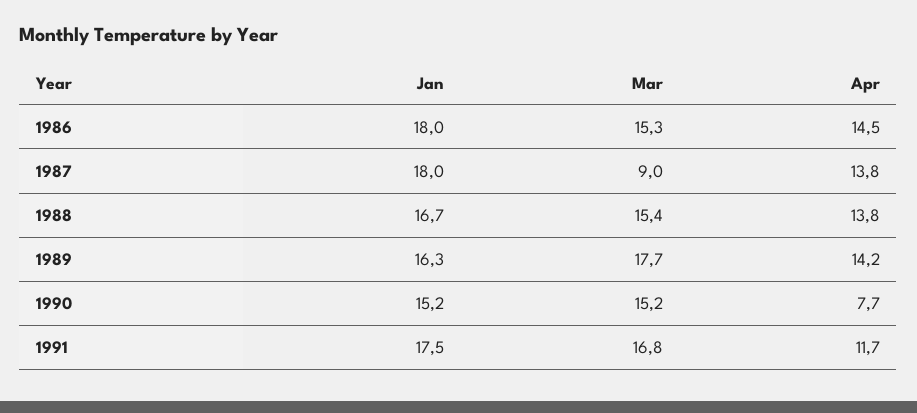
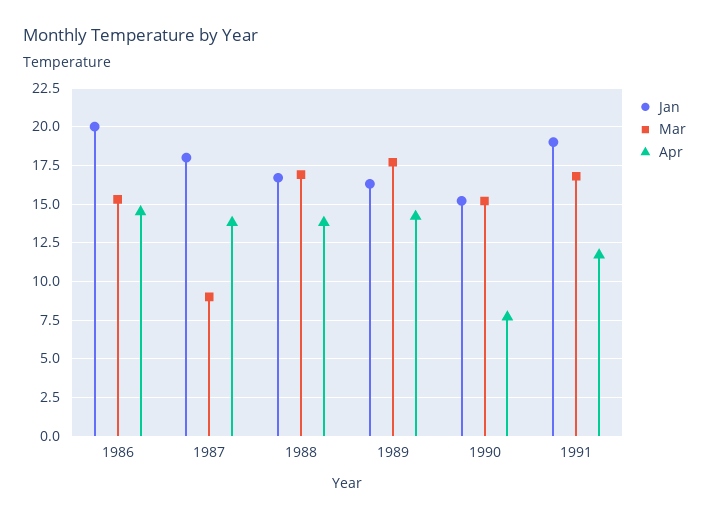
  {
    "Jan": {
-     "1986": 18,
+     "1986": 20,
      "1987": 18,
      "1988": 16.7,
      "1989": 16.3,
      "1990": 15.2,
-     "1991": 17.5
+     "1991": 19
    },
    "Mar": {
      "1986": 15.3,
      "1987": 9,
-     "1988": 15.4,
+     "1988": 17,
      "1989": 17.7,
      "1990": 15.2,
      "1991": 16.8
    },
    "Apr": {
      "1986": 14.5,
      "1987": 13.8,
      "1988": 13.8,
      "1989": 14.2,
      "1990": 7.7,
      "1991": 11.7
    }
  }

